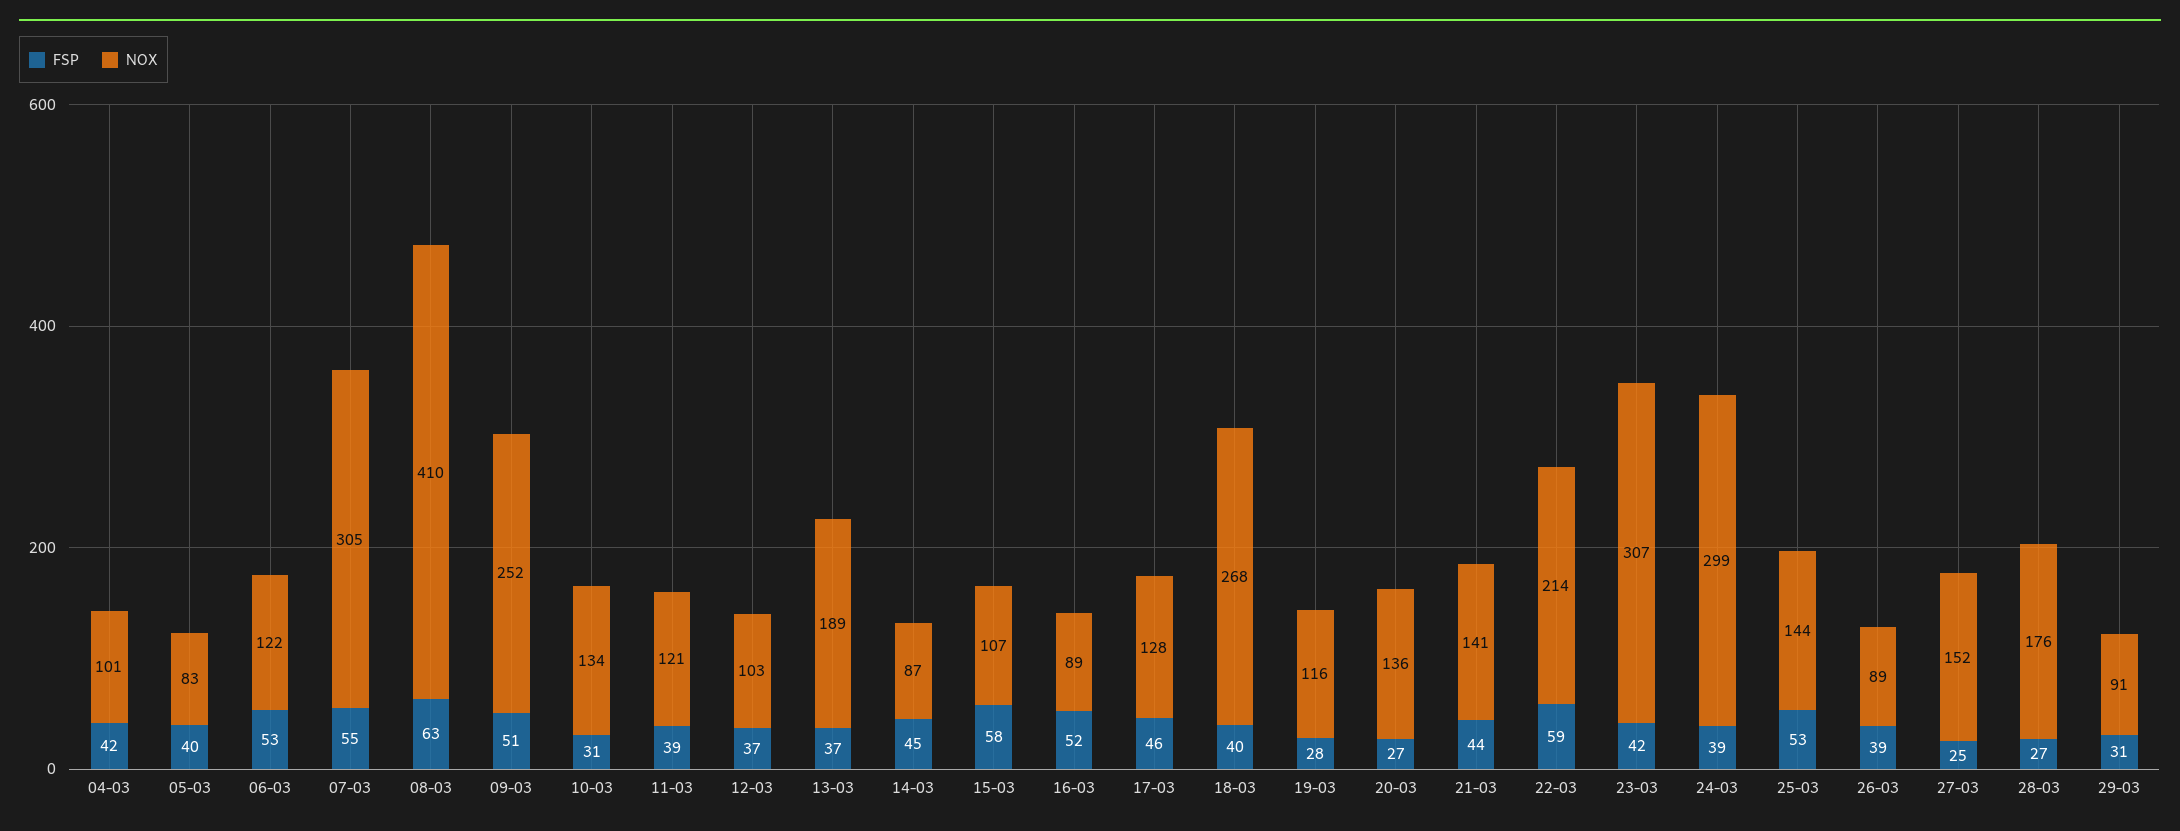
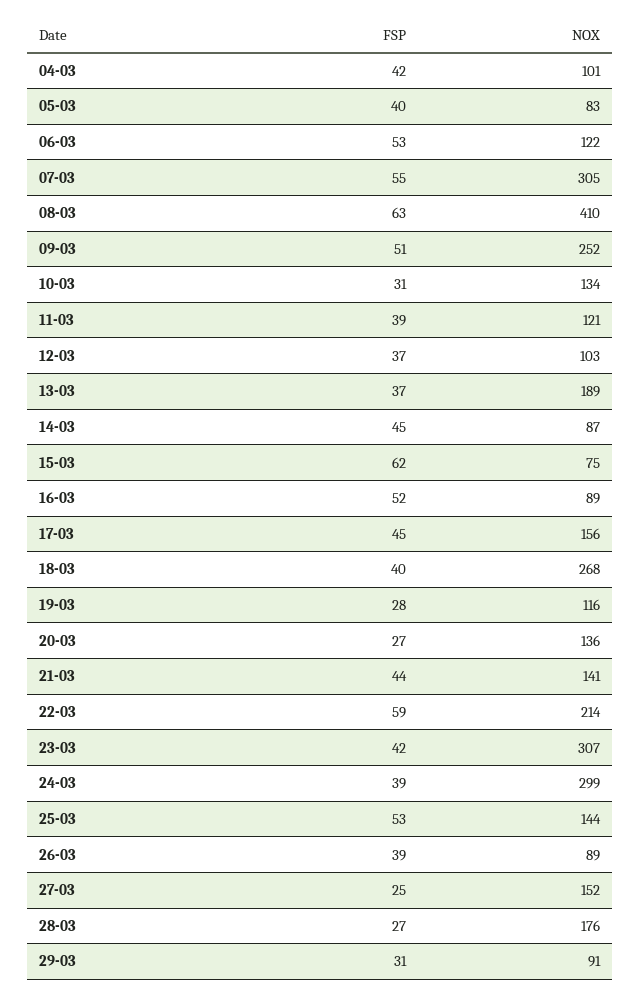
  {
    "FSP": {
      "04-03": 42,
      "05-03": 40,
      "06-03": 53,
      "07-03": 55,
      "08-03": 63,
      "09-03": 51,
      "10-03": 31,
      "11-03": 39,
      "12-03": 37,
      "13-03": 37,
      "14-03": 45,
-     "15-03": 58,
+     "15-03": 62,
      "16-03": 52,
-     "17-03": 46,
+     "17-03": 45,
      "18-03": 40,
      "19-03": 28,
      "20-03": 27,
      "21-03": 44,
      "22-03": 59,
      "23-03": 42,
      "24-03": 39,
      "25-03": 53,
      "26-03": 39,
      "27-03": 25,
      "28-03": 27,
      "29-03": 31
    },
    "NOX": {
      "04-03": 101,
      "05-03": 83,
      "06-03": 122,
      "07-03": 305,
      "08-03": 410,
      "09-03": 252,
      "10-03": 134,
      "11-03": 121,
      "12-03": 103,
      "13-03": 189,
      "14-03": 87,
-     "15-03": 107,
+     "15-03": 75,
      "16-03": 89,
-     "17-03": 128,
+     "17-03": 156,
      "18-03": 268,
      "19-03": 116,
      "20-03": 136,
      "21-03": 141,
      "22-03": 214,
      "23-03": 307,
      "24-03": 299,
      "25-03": 144,
      "26-03": 89,
      "27-03": 152,
      "28-03": 176,
      "29-03": 91
    }
  }

